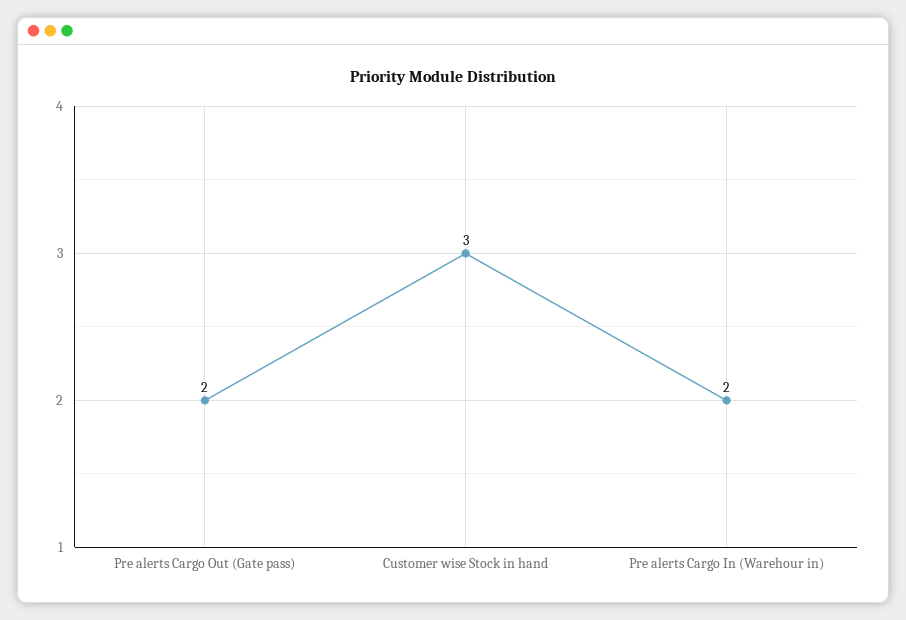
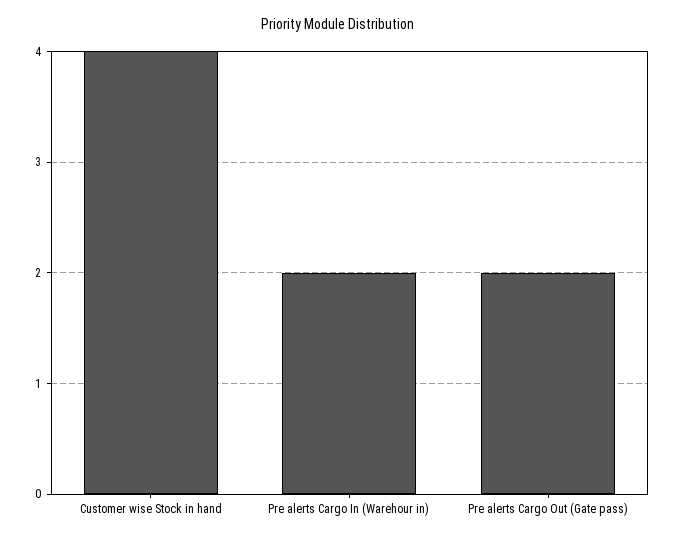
  {
    "Pre alerts Cargo Out (Gate pass)": 2,
-   "Customer wise Stock in hand": 3,
+   "Customer wise Stock in hand": 4,
    "Pre alerts Cargo In (Warehour in)": 2
  }

